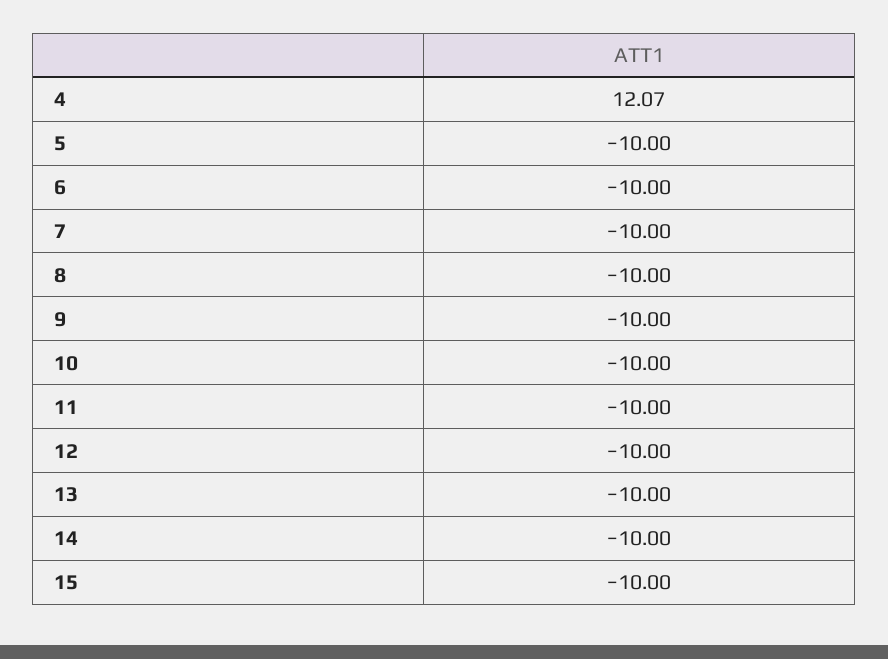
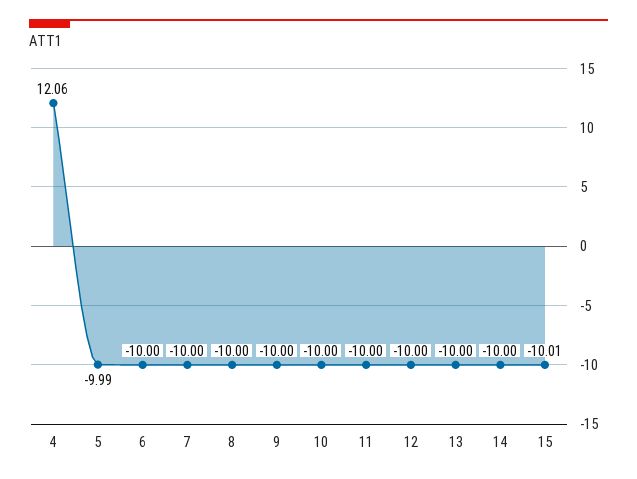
  {
-   "4": 12.07,
+   "4": 12.06,
-   "5": -10,
+   "5": -9.99,
    "6": -10,
    "7": -10,
    "8": -10,
    "9": -10,
    "10": -10,
    "11": -10,
    "12": -10,
    "13": -10,
    "14": -10,
-   "15": -10
+   "15": -10.01
  }

